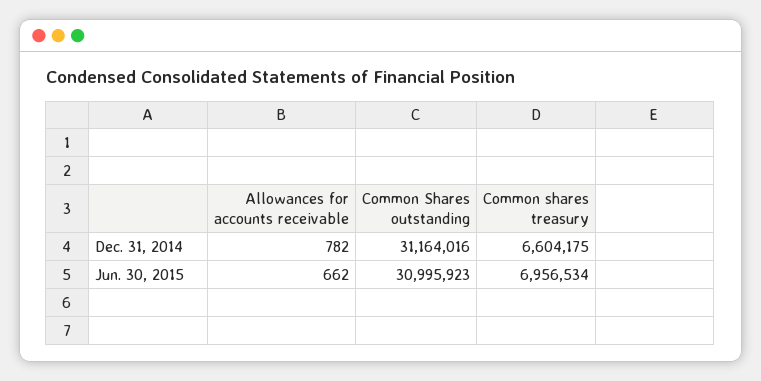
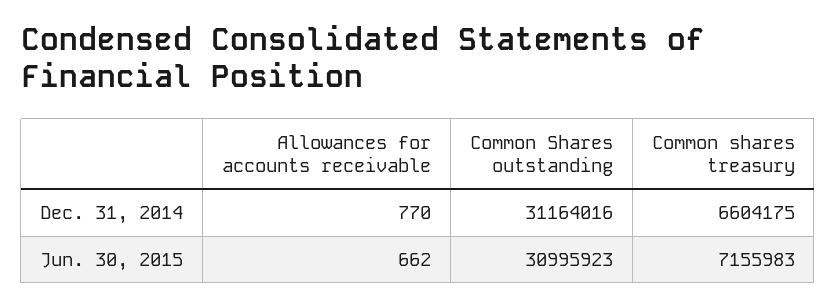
  {
    "Allowances for accounts receivable": {
-     "Dec. 31, 2014": 782,
+     "Dec. 31, 2014": 770,
      "Jun. 30, 2015": 662
    },
    "Common Shares outstanding": {
      "Dec. 31, 2014": 31164016,
      "Jun. 30, 2015": 30995923
    },
    "Common shares treasury": {
      "Dec. 31, 2014": 6604175,
-     "Jun. 30, 2015": 6956534
+     "Jun. 30, 2015": 7155983
    }
  }

